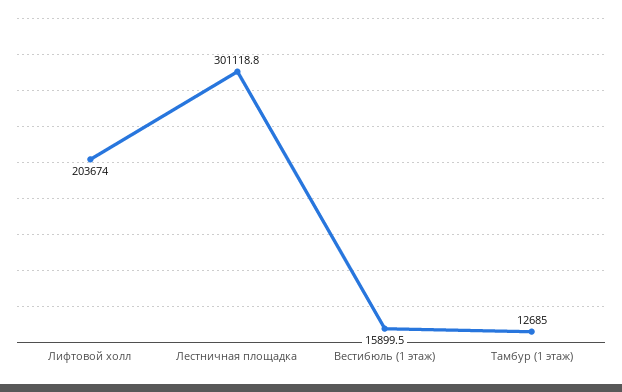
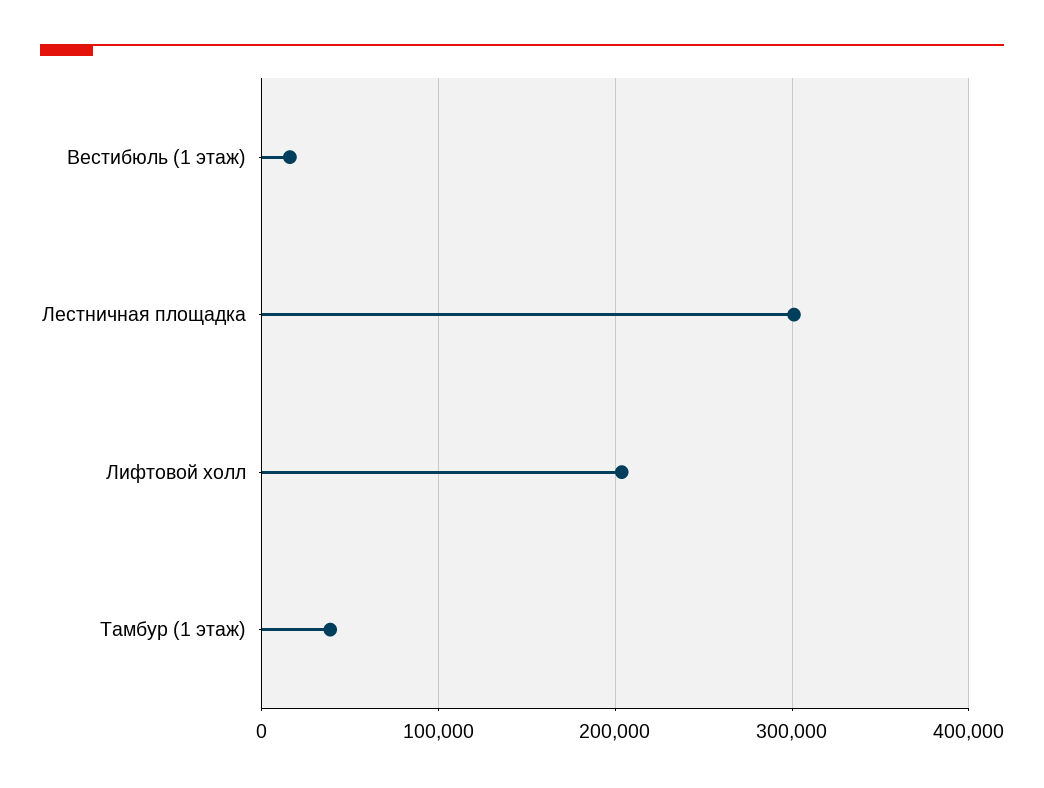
  {
    "Лифтовой холл": 203674,
    "Лестничная площадка": 301118.8,
    "Вестибюль (1 этаж)": 15899.5,
-   "Тамбур (1 этаж)": 12685
+   "Тамбур (1 этаж)": 40000
  }

